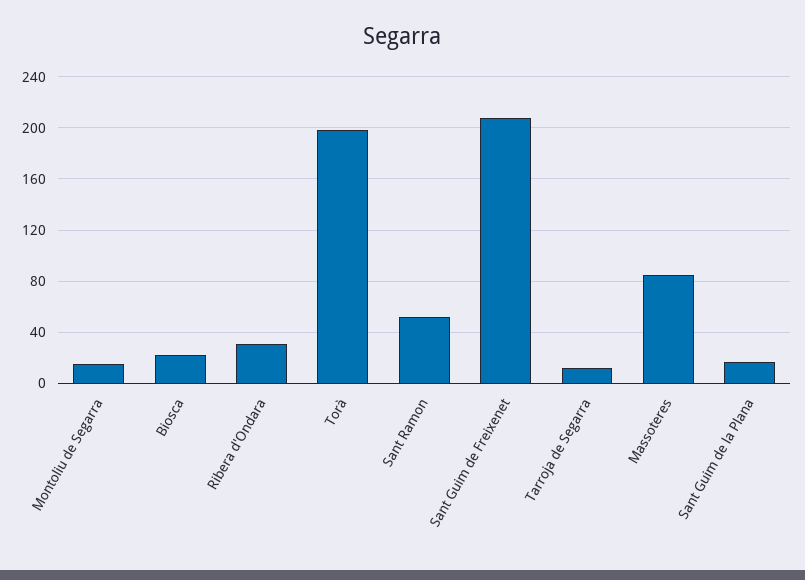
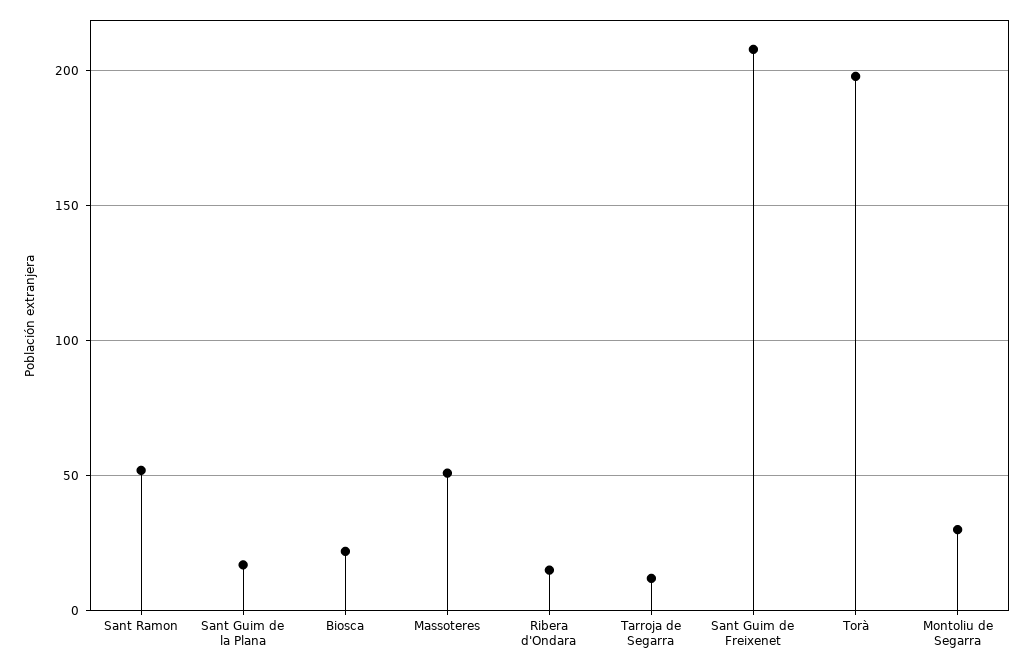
  {
-   "Montoliu de Segarra": 15,
+   "Montoliu de Segarra": 30,
    "Biosca": 20,
-   "Ribera d'Ondara": 30,
+   "Ribera d'Ondara": 15,
    "Torà": 200,
    "Sant Ramon": 50,
    "Sant Guim de Freixenet": 210,
    "Tarroja de Segarra": 10,
-   "Massoteres": 85,
+   "Massoteres": 50,
    "Sant Guim de la Plana": 15
  }

